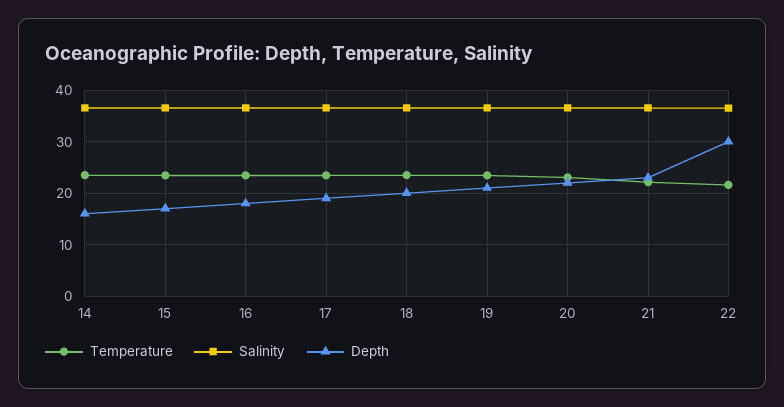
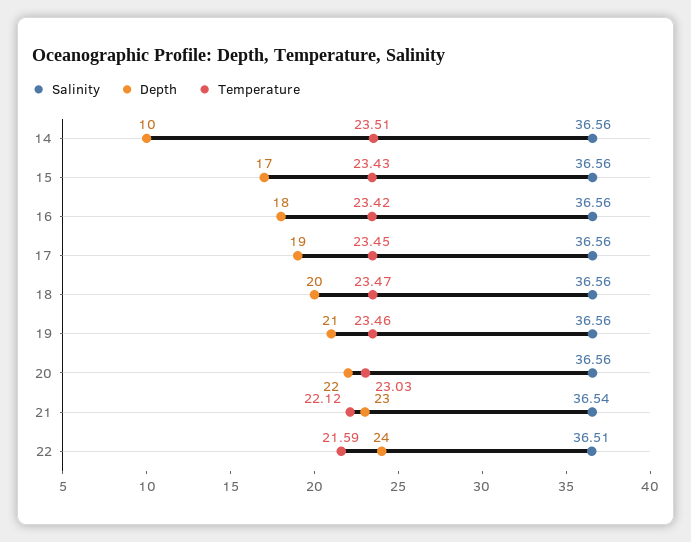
  {
    "Temperature": {
      "14": 23.51,
      "15": 23.43,
      "16": 23.42,
      "17": 23.45,
      "18": 23.47,
      "19": 23.46,
      "20": 23.03,
      "21": 22.12,
      "22": 21.59
    },
    "Salinity": {
      "14": 36.56,
      "15": 36.56,
      "16": 36.56,
      "17": 36.56,
      "18": 36.56,
      "19": 36.56,
      "20": 36.56,
      "21": 36.54,
      "22": 36.51
    },
    "Depth": {
-     "14": 16,
+     "14": 10,
      "15": 17,
      "16": 18,
      "17": 19,
      "18": 20,
      "19": 21,
      "20": 22,
      "21": 23,
-     "22": 30
+     "22": 24
    }
  }

